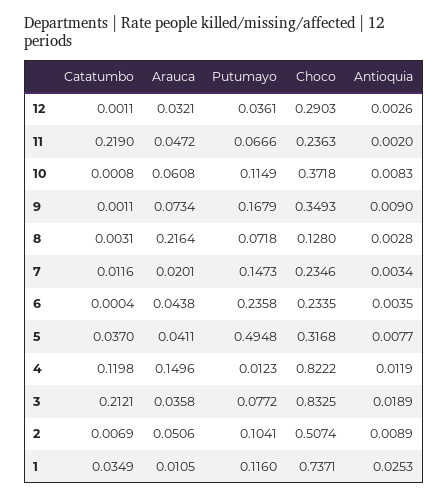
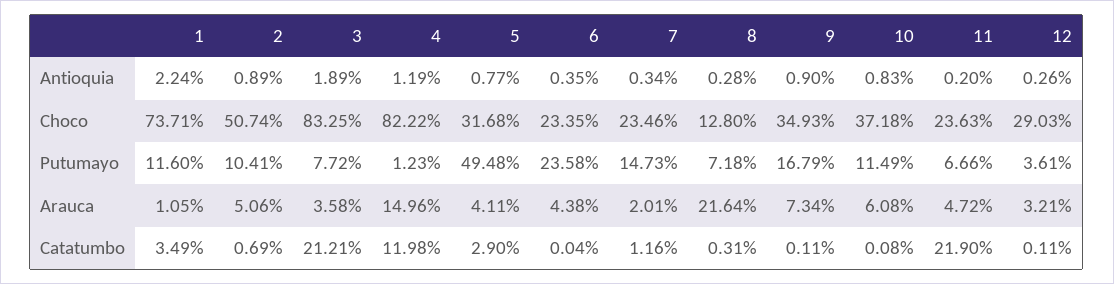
  {
    "Catatumbo": {
      "12": 0.0011,
      "11": 0.219,
      "10": 0.0008,
      "9": 0.0011,
      "8": 0.0031,
      "7": 0.0116,
      "6": 0.0004,
-     "5": 0.037,
+     "5": 0.029,
      "4": 0.1198,
      "3": 0.2121,
      "2": 0.0069,
      "1": 0.0349
    },
    "Arauca": {
      "12": 0.0321,
      "11": 0.0472,
      "10": 0.0608,
      "9": 0.0734,
      "8": 0.2164,
      "7": 0.0201,
      "6": 0.0438,
      "5": 0.0411,
      "4": 0.1496,
      "3": 0.0358,
      "2": 0.0506,
      "1": 0.0105
    },
    "Putumayo": {
      "12": 0.0361,
      "11": 0.0666,
      "10": 0.1149,
      "9": 0.1679,
      "8": 0.0718,
      "7": 0.1473,
      "6": 0.2358,
      "5": 0.4948,
      "4": 0.0123,
      "3": 0.0772,
      "2": 0.1041,
      "1": 0.116
    },
    "Choco": {
      "12": 0.2903,
      "11": 0.2363,
      "10": 0.3718,
      "9": 0.3493,
      "8": 0.128,
      "7": 0.2346,
      "6": 0.2335,
      "5": 0.3168,
      "4": 0.8222,
      "3": 0.8325,
      "2": 0.5074,
      "1": 0.7371
    },
    "Antioquia": {
      "12": 0.0026,
      "11": 0.002,
      "10": 0.0083,
      "9": 0.009,
      "8": 0.0028,
      "7": 0.0034,
      "6": 0.0035,
      "5": 0.0077,
      "4": 0.0119,
      "3": 0.0189,
      "2": 0.0089,
-     "1": 0.0253
+     "1": 0.0224
    }
  }

